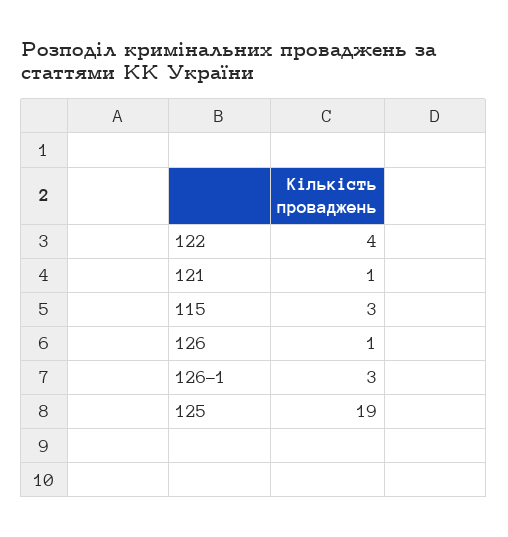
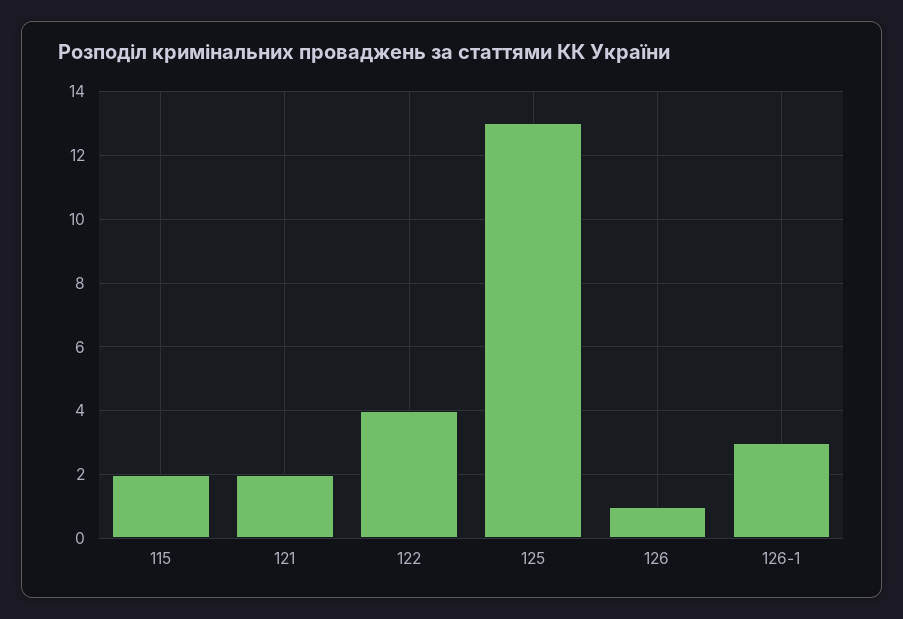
  {
    "122": 4,
-   "121": 1,
+   "121": 2,
-   "115": 3,
+   "115": 2,
    "126": 1,
    "126-1": 3,
-   "125": 19
+   "125": 13
  }

